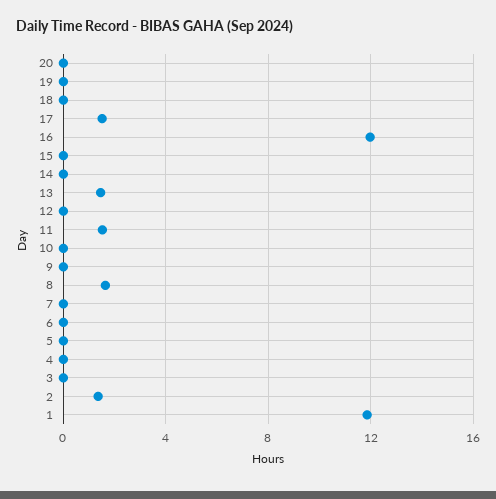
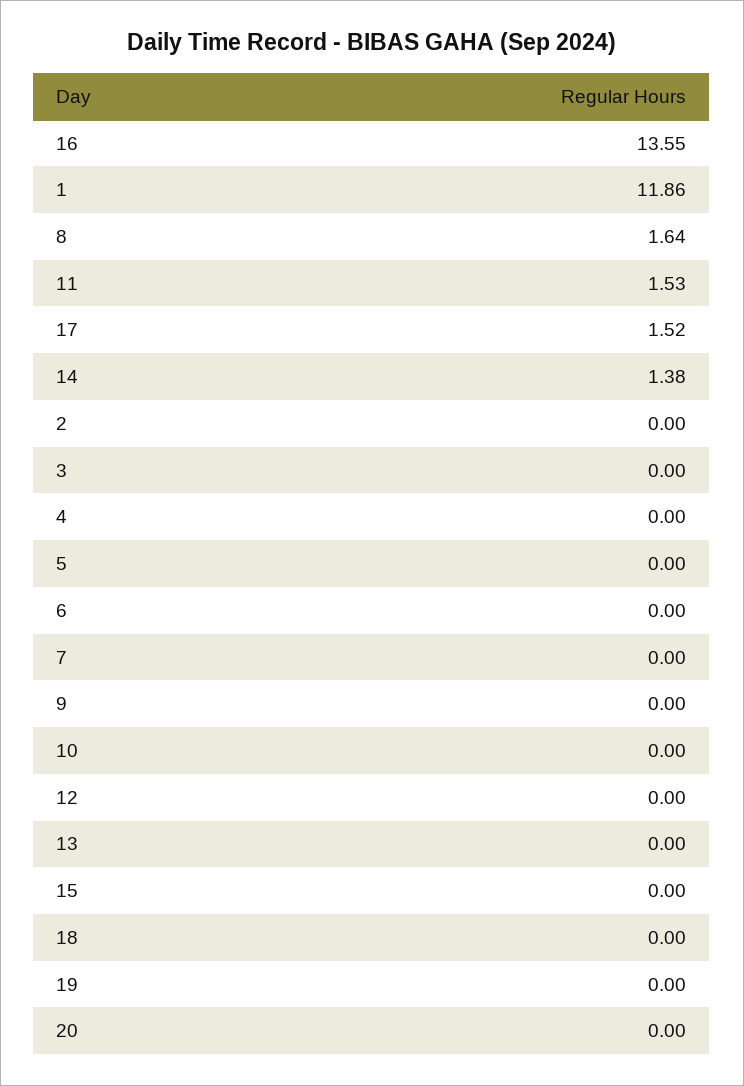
  {
    "20": 0,
    "19": 0,
    "18": 0,
    "17": 1.52,
-   "16": 12,
+   "16": 13.55,
    "15": 0,
-   "14": 0,
+   "14": 1.38,
-   "13": 1.5,
+   "13": 0,
    "12": 0,
    "11": 1.53,
    "10": 0,
    "9": 0,
    "8": 1.64,
    "7": 0,
    "6": 0,
    "5": 0,
    "4": 0,
    "3": 0,
-   "2": 1.5,
+   "2": 0,
    "1": 11.86
  }

